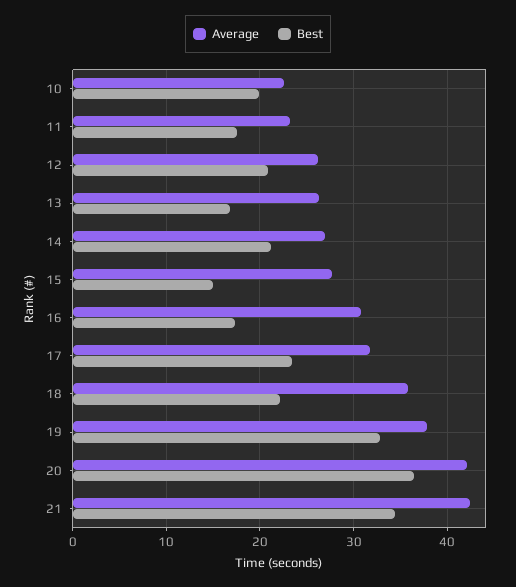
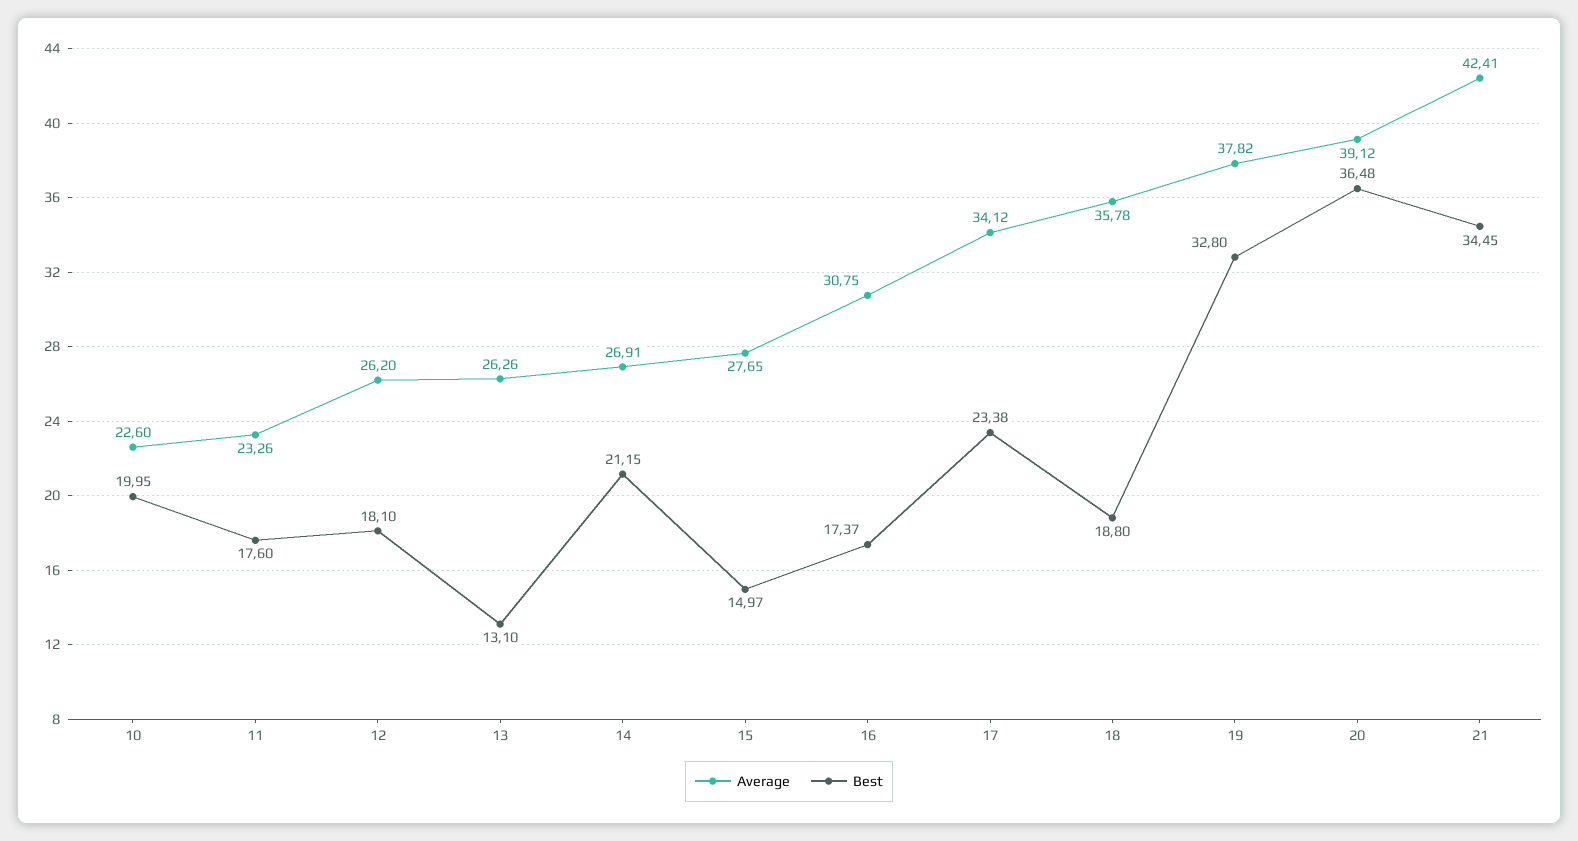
  {
    "Average": {
      "10": 22.6,
      "11": 23.26,
      "12": 26.2,
      "13": 26.26,
      "14": 26.91,
      "15": 27.65,
      "16": 30.75,
-     "17": 32,
+     "17": 34.12,
      "18": 35.78,
      "19": 37.82,
-     "20": 42,
+     "20": 39.12,
      "21": 42.41
    },
    "Best": {
      "10": 19.95,
      "11": 17.6,
-     "12": 21,
+     "12": 18.1,
-     "13": 17,
+     "13": 13.1,
      "14": 21.15,
      "15": 14.97,
      "16": 17.37,
      "17": 23.38,
-     "18": 22,
+     "18": 18.8,
      "19": 32.8,
      "20": 36.48,
      "21": 34.45
    }
  }

